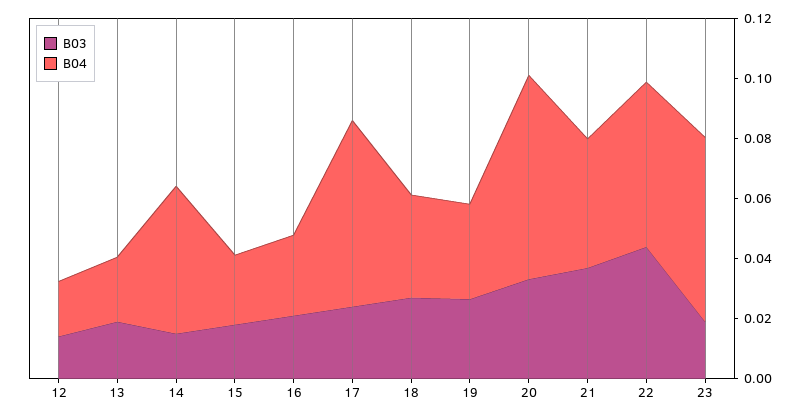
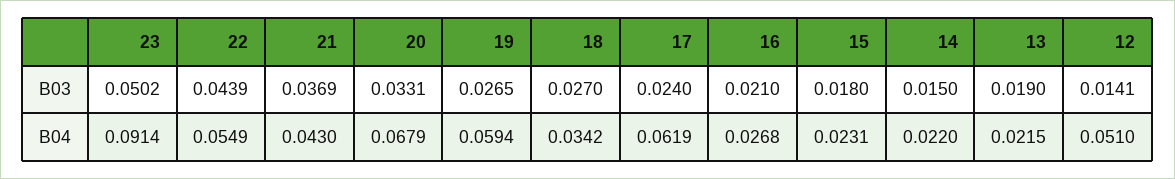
  {
    "B03": {
      "12": 0.0141,
      "13": 0.019,
      "14": 0.015,
      "15": 0.018,
      "16": 0.021,
      "17": 0.024,
      "18": 0.027,
      "19": 0.0265,
      "20": 0.0331,
      "21": 0.0369,
      "22": 0.0439,
-     "23": 0.02
+     "23": 0.0502
    },
    "B04": {
-     "12": 0.02,
+     "12": 0.051,
      "13": 0.0215,
-     "14": 0.05,
+     "14": 0.022,
      "15": 0.0231,
      "16": 0.0268,
      "17": 0.0619,
      "18": 0.0342,
-     "19": 0.03,
+     "19": 0.0594,
      "20": 0.0679,
      "21": 0.043,
      "22": 0.0549,
-     "23": 0.06
+     "23": 0.0914
    }
  }

